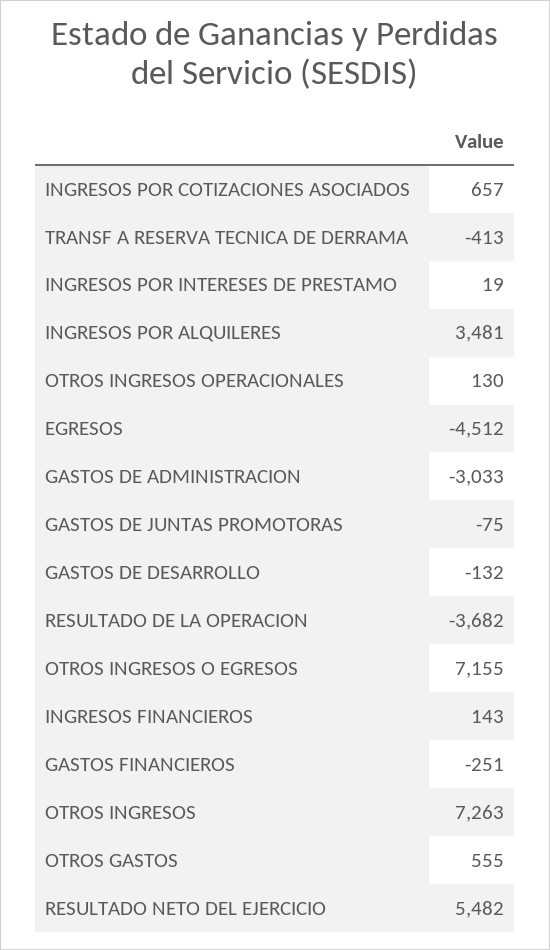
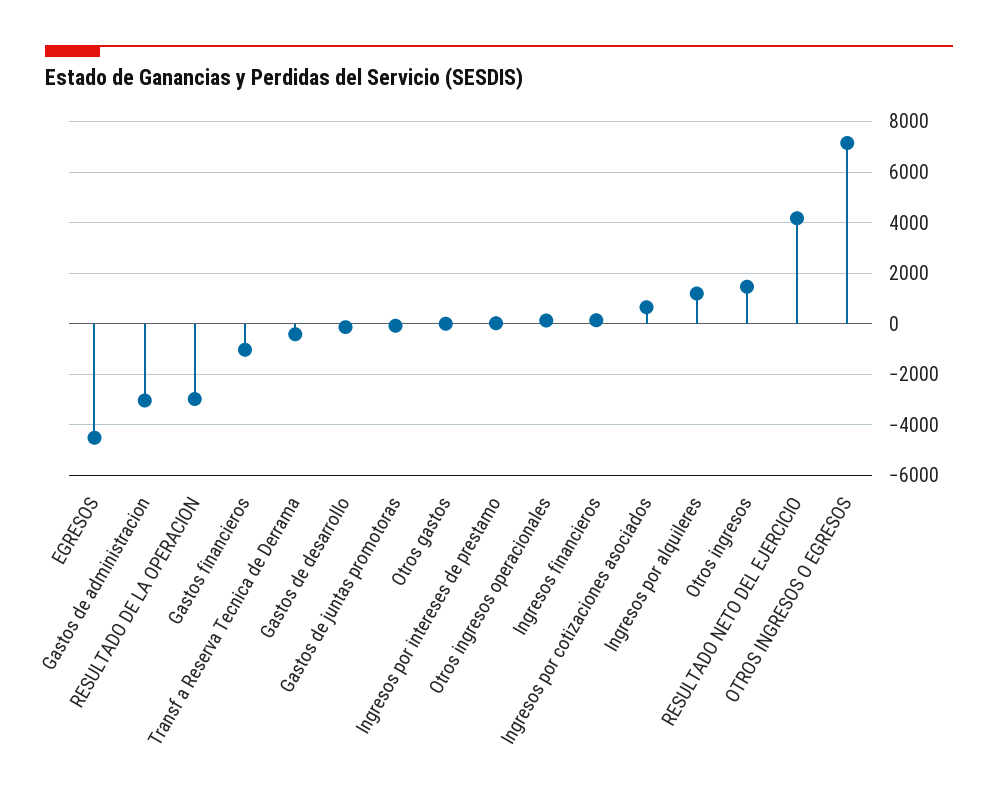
  {
    "INGRESOS POR COTIZACIONES ASOCIADOS": 657,
    "TRANSF A RESERVA TECNICA DE DERRAMA": -413,
    "INGRESOS POR INTERESES DE PRESTAMO": 19,
-   "INGRESOS POR ALQUILERES": 3481,
+   "INGRESOS POR ALQUILERES": 1250,
    "OTROS INGRESOS OPERACIONALES": 130,
    "EGRESOS": -4512,
    "GASTOS DE ADMINISTRACION": -3033,
    "GASTOS DE JUNTAS PROMOTORAS": -75,
    "GASTOS DE DESARROLLO": -132,
-   "RESULTADO DE LA OPERACION": -3682,
+   "RESULTADO DE LA OPERACION": -3000,
    "OTROS INGRESOS O EGRESOS": 7155,
    "INGRESOS FINANCIEROS": 143,
-   "GASTOS FINANCIEROS": -251,
+   "GASTOS FINANCIEROS": -1000,
-   "OTROS INGRESOS": 7263,
+   "OTROS INGRESOS": 1500,
-   "OTROS GASTOS": 555,
+   "OTROS GASTOS": 0,
-   "RESULTADO NETO DEL EJERCICIO": 5482
+   "RESULTADO NETO DEL EJERCICIO": 4250
  }

